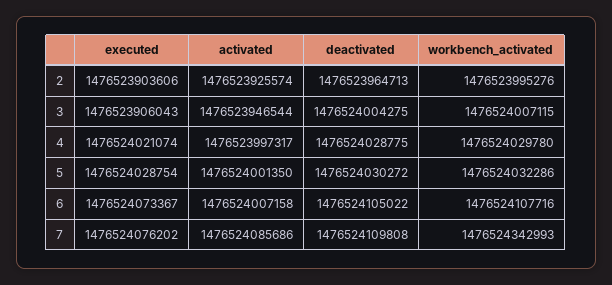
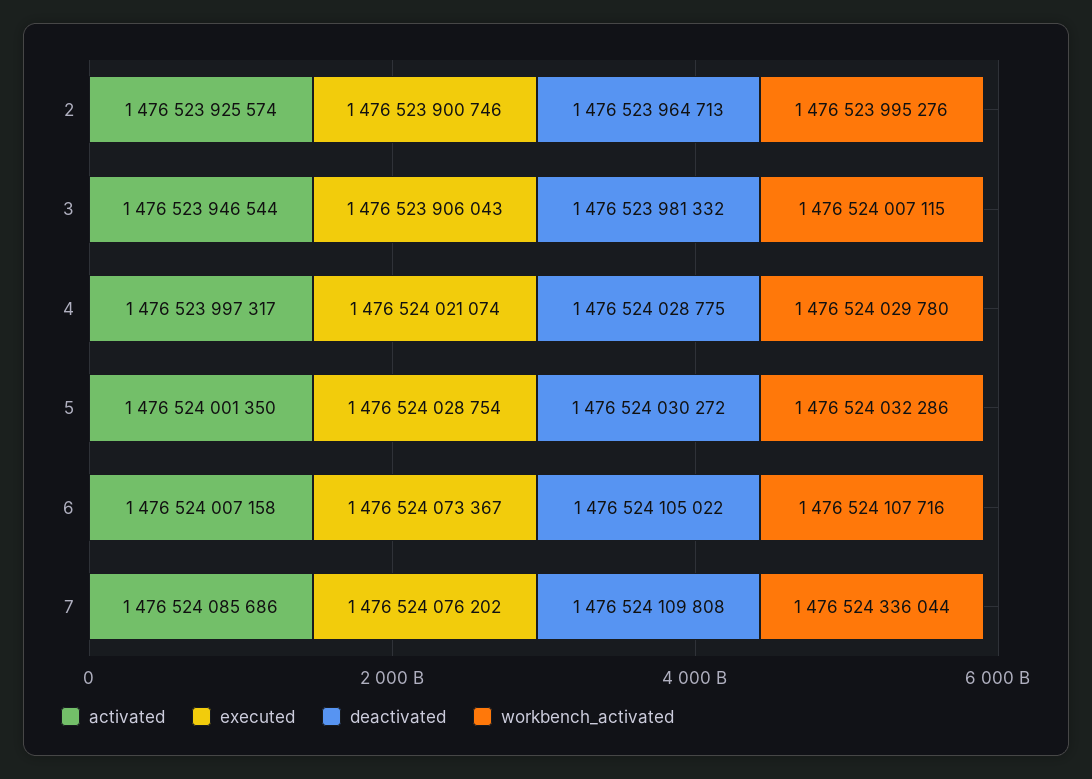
  {
    "executed": {
-     "2": 1476523903606,
+     "2": 1476523900746,
      "3": 1476523906043,
      "4": 1476524021074,
      "5": 1476524028754,
      "6": 1476524073367,
      "7": 1476524076202
    },
    "activated": {
      "2": 1476523925574,
      "3": 1476523946544,
      "4": 1476523997317,
      "5": 1476524001350,
      "6": 1476524007158,
      "7": 1476524085686
    },
    "deactivated": {
      "2": 1476523964713,
-     "3": 1476524004275,
+     "3": 1476523981332,
      "4": 1476524028775,
      "5": 1476524030272,
      "6": 1476524105022,
      "7": 1476524109808
    },
    "workbench_activated": {
      "2": 1476523995276,
      "3": 1476524007115,
      "4": 1476524029780,
      "5": 1476524032286,
      "6": 1476524107716,
-     "7": 1476524342993
+     "7": 1476524336044
    }
  }

